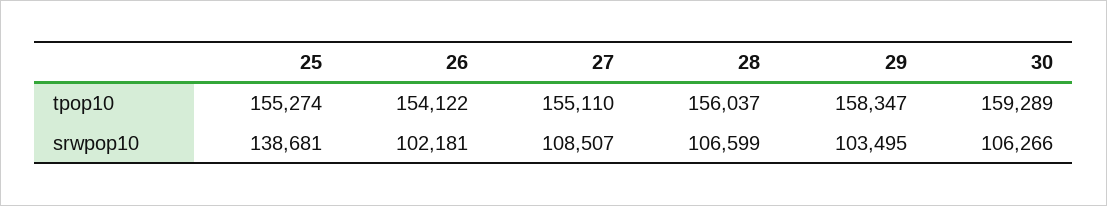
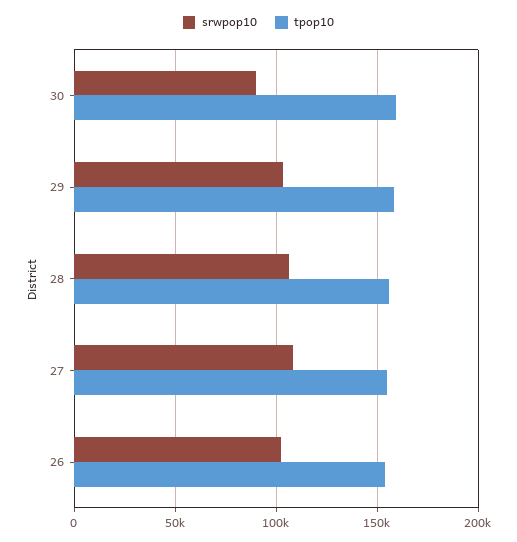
  {
    "tpop10": {
-     "25": 155274,
      "26": 154122,
      "27": 155110,
      "28": 156037,
      "29": 158347,
      "30": 159289
    },
    "srwpop10": {
-     "25": 138681,
      "26": 102181,
      "27": 108507,
      "28": 106599,
      "29": 103495,
-     "30": 106266
+     "30": 90000
    }
  }

